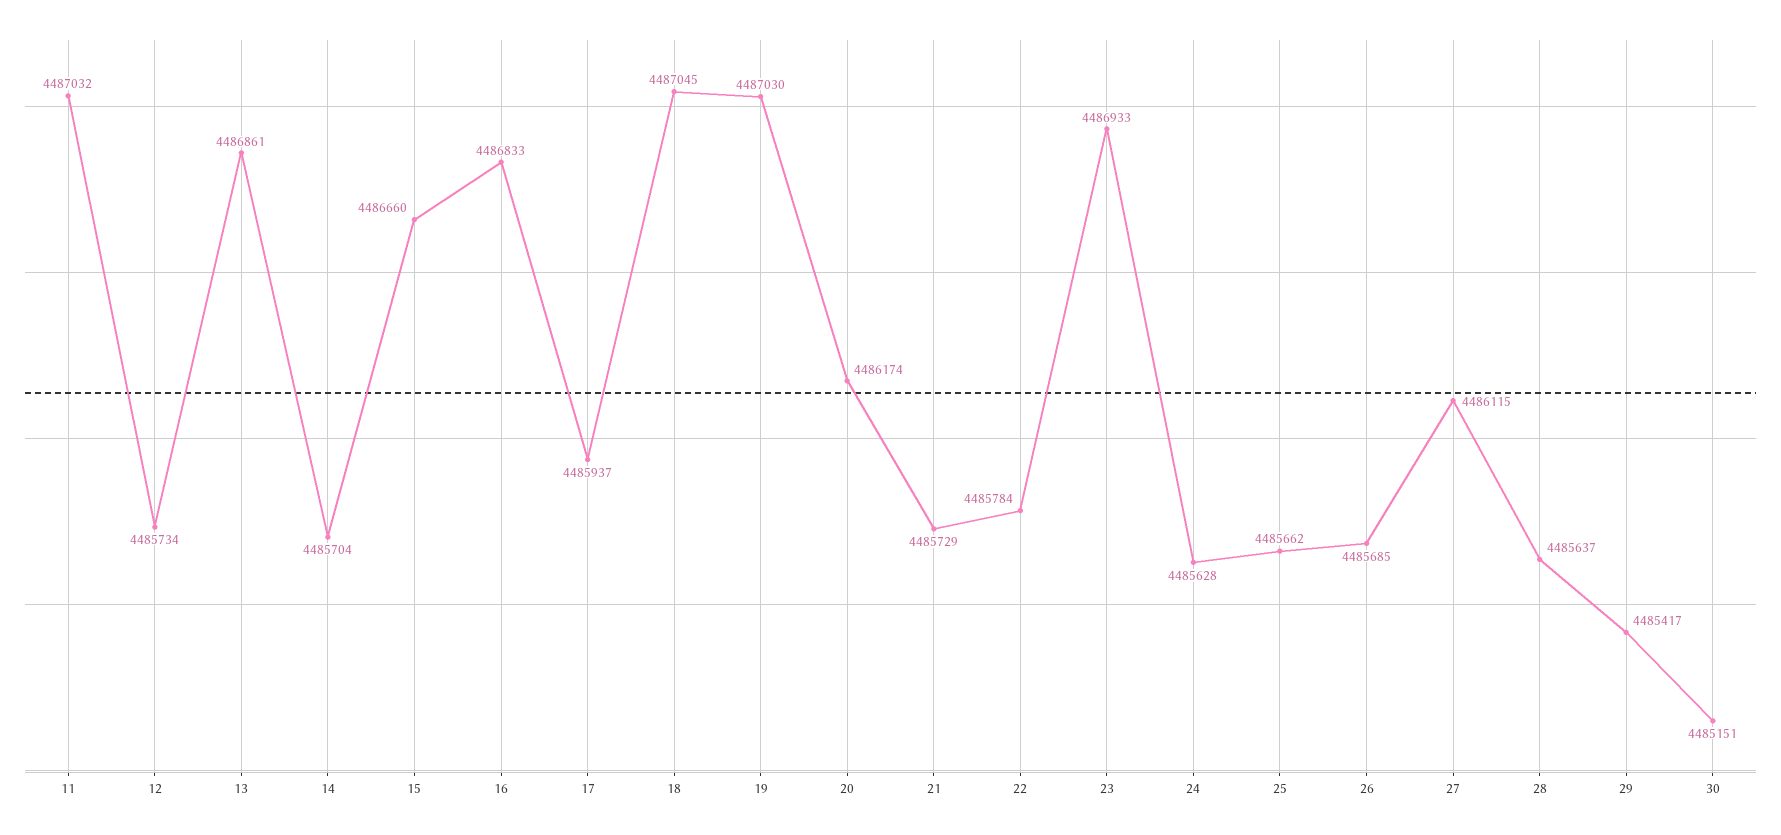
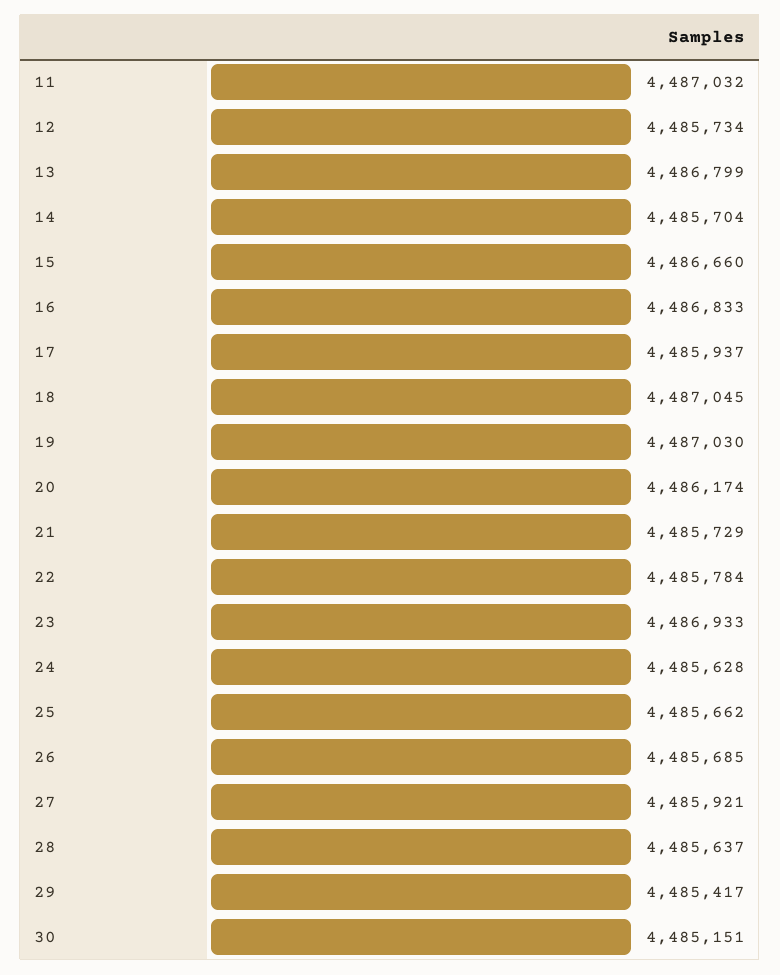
  {
    "11": 4487032,
    "12": 4485734,
-   "13": 4486861,
+   "13": 4486799,
    "14": 4485704,
    "15": 4486660,
    "16": 4486833,
    "17": 4485937,
    "18": 4487045,
    "19": 4487030,
    "20": 4486174,
    "21": 4485729,
    "22": 4485784,
    "23": 4486933,
    "24": 4485628,
    "25": 4485662,
    "26": 4485685,
-   "27": 4486115,
+   "27": 4485921,
    "28": 4485637,
    "29": 4485417,
    "30": 4485151
  }

